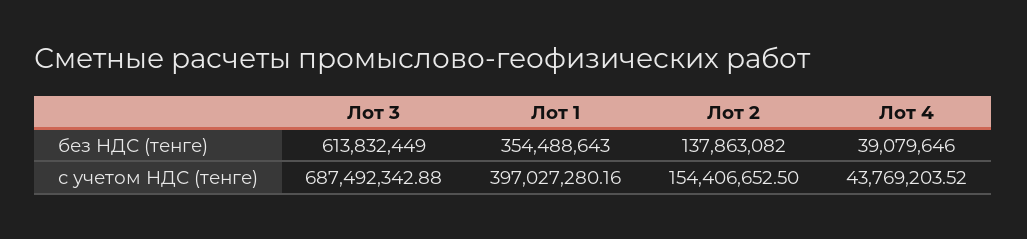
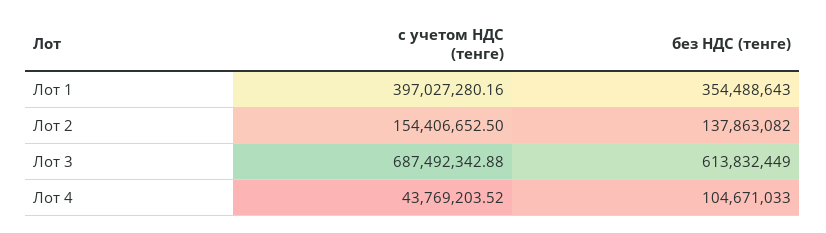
  {
    "Лот 3": {
      "без НДС (тенге)": 613832449,
      "с учетом НДС (тенге)": 687492342.88
    },
    "Лот 1": {
      "без НДС (тенге)": 354488643,
      "с учетом НДС (тенге)": 397027280.16
    },
    "Лот 2": {
      "без НДС (тенге)": 137863082,
      "с учетом НДС (тенге)": 154406652.5
    },
    "Лот 4": {
-     "без НДС (тенге)": 39079646,
+     "без НДС (тенге)": 104671033,
      "с учетом НДС (тенге)": 43769203.52
    }
  }

